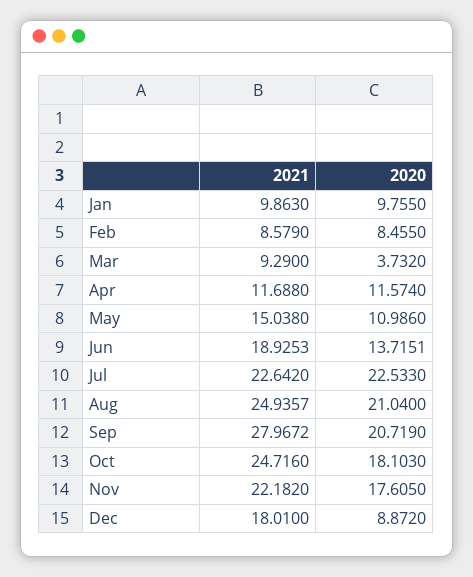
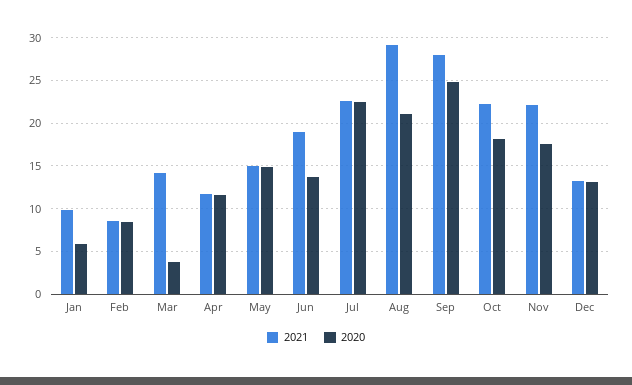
  {
    "2021": {
      "Jan": 9.863,
      "Feb": 8.579,
-     "Mar": 9.29,
+     "Mar": 14,
      "Apr": 11.688,
      "May": 15.038,
      "Jun": 18.9253,
      "Jul": 22.642,
-     "Aug": 24.9357,
+     "Aug": 29,
      "Sep": 27.9672,
-     "Oct": 24.716,
+     "Oct": 22,
      "Nov": 22.182,
-     "Dec": 18.01
+     "Dec": 13
    },
    "2020": {
-     "Jan": 9.755,
+     "Jan": 6,
      "Feb": 8.455,
      "Mar": 3.732,
      "Apr": 11.574,
-     "May": 10.986,
+     "May": 15,
      "Jun": 13.7151,
      "Jul": 22.533,
      "Aug": 21.04,
-     "Sep": 20.719,
+     "Sep": 25,
      "Oct": 18.103,
      "Nov": 17.605,
-     "Dec": 8.872
+     "Dec": 13
    }
  }

